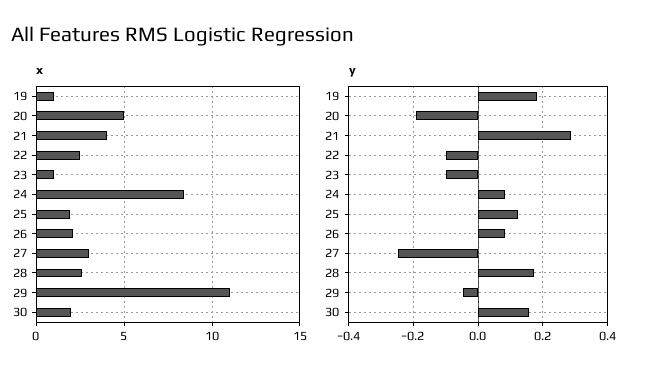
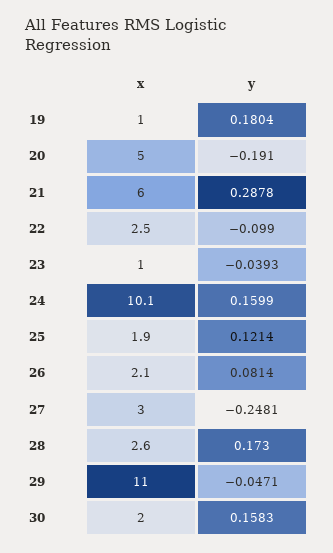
  {
    "x": {
      "19": 1,
      "20": 5,
-     "21": 4,
+     "21": 6,
      "22": 2.5,
      "23": 1,
-     "24": 8.5,
+     "24": 10.1,
      "25": 1.9,
      "26": 2.1,
      "27": 3,
      "28": 2.6,
      "29": 11,
      "30": 2
    },
    "y": {
      "19": 0.1804,
      "20": -0.191,
      "21": 0.2878,
      "22": -0.099,
-     "23": -0.1,
+     "23": -0.0393,
-     "24": 0.08,
+     "24": 0.1599,
      "25": 0.1214,
      "26": 0.0814,
      "27": -0.2481,
      "28": 0.173,
      "29": -0.0471,
      "30": 0.1583
    }
  }

